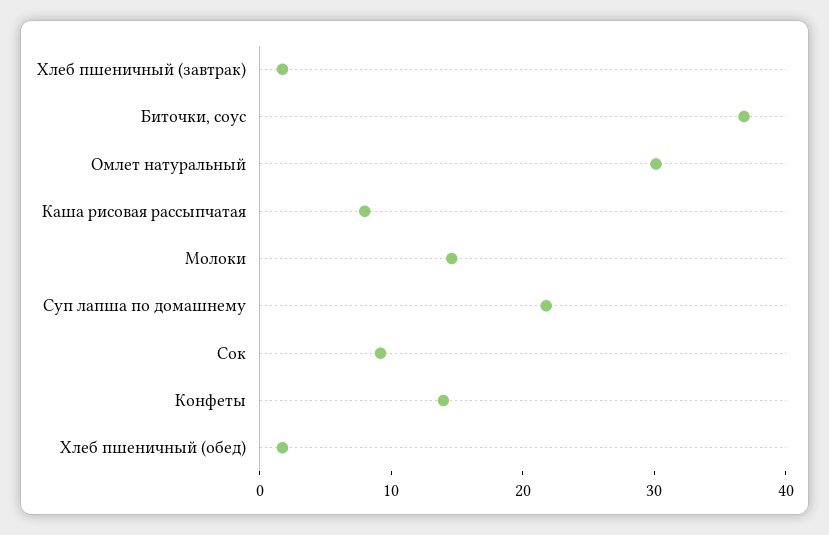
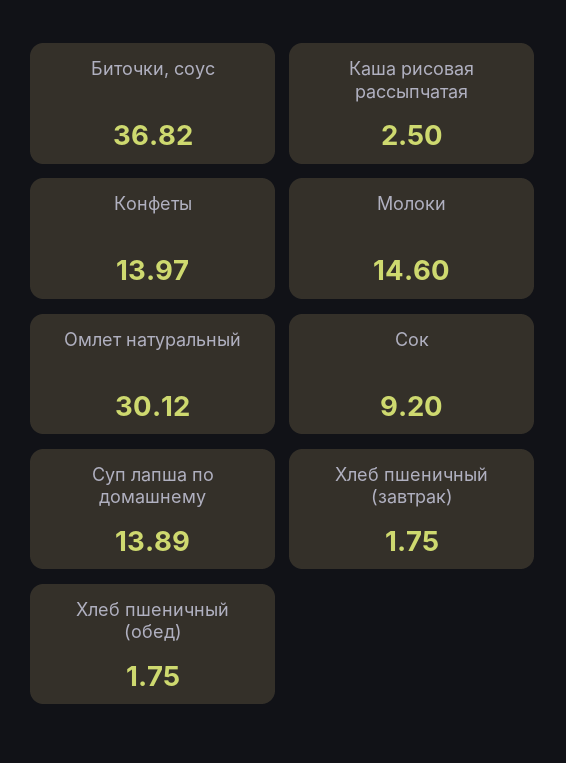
  {
    "Хлеб пшеничный (завтрак)": 1.75,
    "Биточки, соус": 36.82,
    "Омлет натуральный": 30.12,
-   "Каша рисовая рассыпчатая": 8,
+   "Каша рисовая рассыпчатая": 2.5,
    "Молоки": 14.6,
-   "Суп лапша по домашнему": 22,
+   "Суп лапша по домашнему": 13.89,
    "Сок": 9.2,
    "Конфеты": 13.97,
    "Хлеб пшеничный (обед)": 1.75
  }

